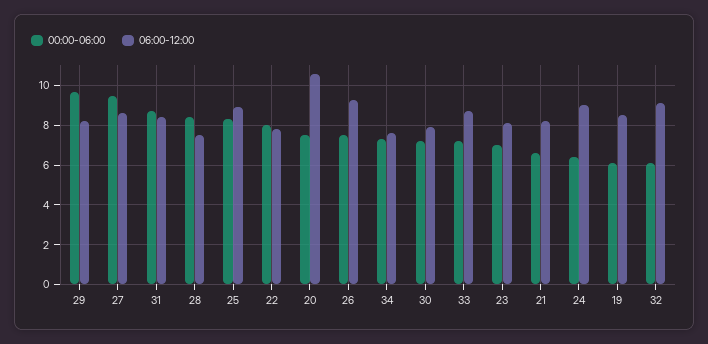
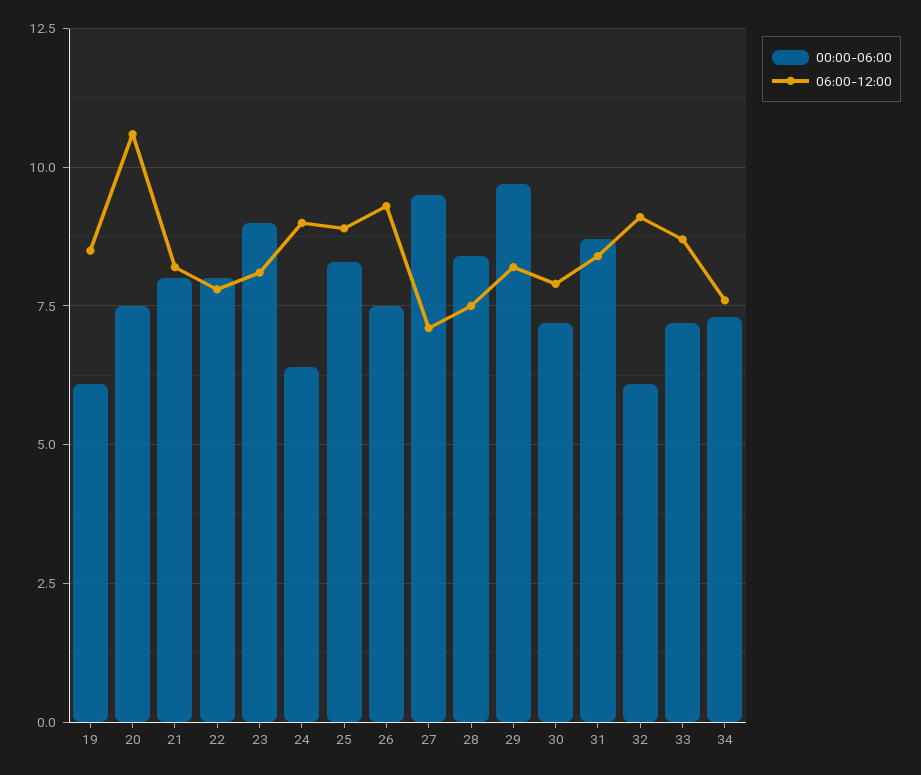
  {
    "00:00-06:00": {
      "29": 9.5,
      "27": 9.5,
      "31": 8.5,
      "28": 8.5,
      "25": 8.5,
      "22": 8,
      "20": 7.5,
      "26": 7.5,
      "34": 7.5,
      "30": 7,
      "33": 7,
-     "23": 7,
+     "23": 9,
-     "21": 6.5,
+     "21": 8,
      "24": 6.5,
      "19": 6,
      "32": 6
    },
    "06:00-12:00": {
      "29": 8,
-     "27": 8.5,
+     "27": 7,
      "31": 8.5,
      "28": 7.5,
      "25": 9,
      "22": 8,
      "20": 10.5,
      "26": 9.5,
      "34": 7.5,
      "30": 8,
      "33": 8.5,
      "23": 8,
      "21": 8,
      "24": 9,
      "19": 8.5,
      "32": 9
    }
  }

